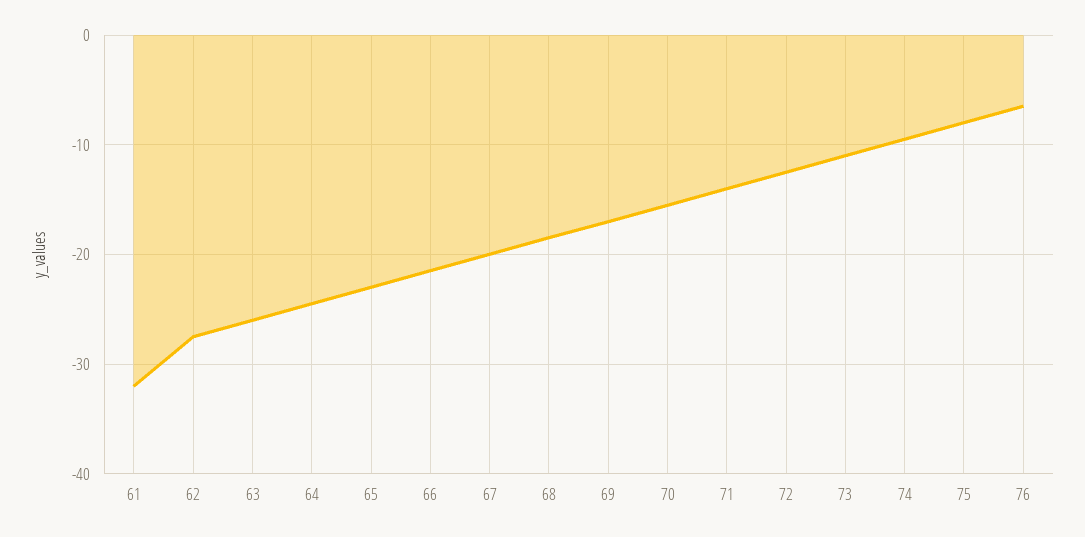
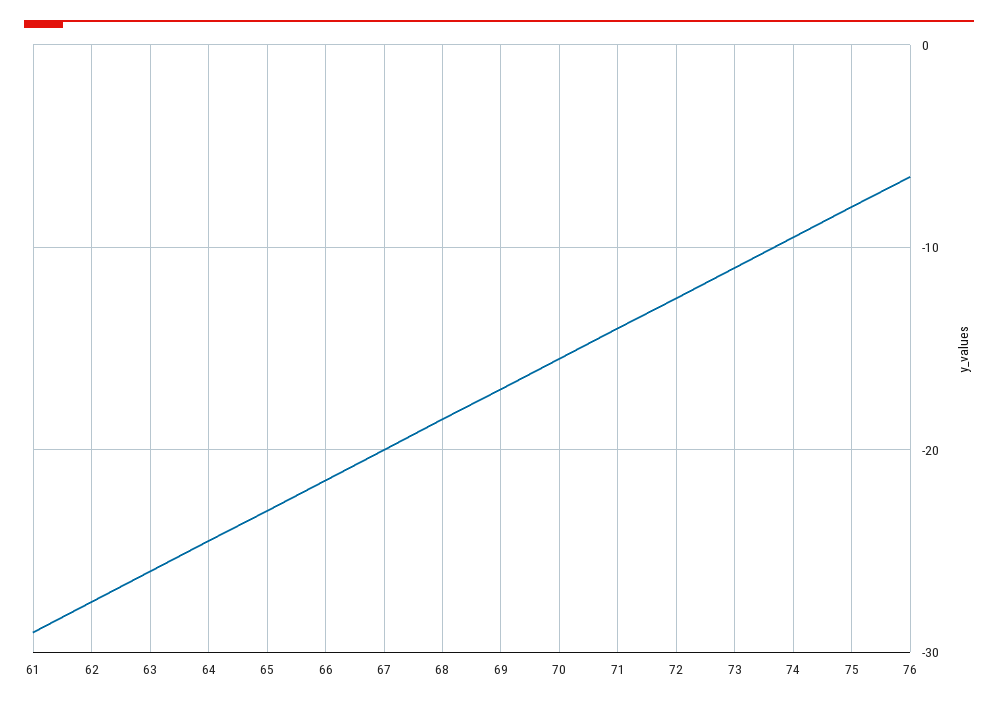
  {
-   "61": -32,
+   "61": -29,
    "62": -28,
    "63": -26,
    "64": -25,
    "65": -23,
    "66": -22,
    "67": -20,
    "68": -19,
    "69": -17,
    "70": -16,
    "71": -14,
    "72": -13,
    "73": -11,
    "74": -10,
    "75": -8,
    "76": -7
  }

